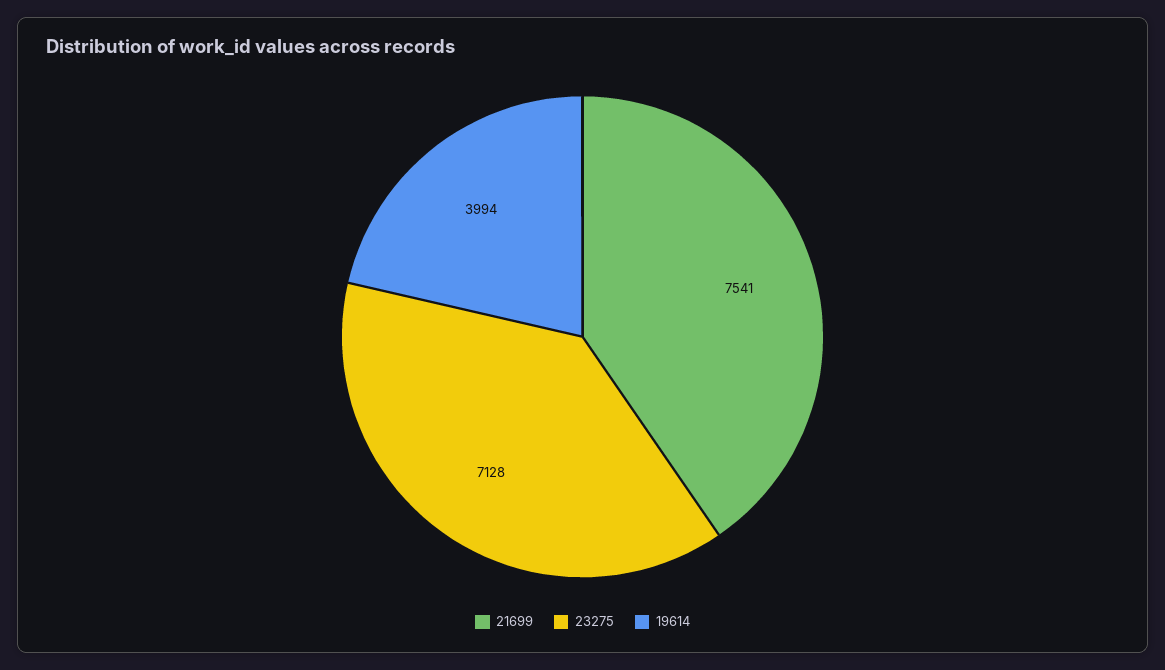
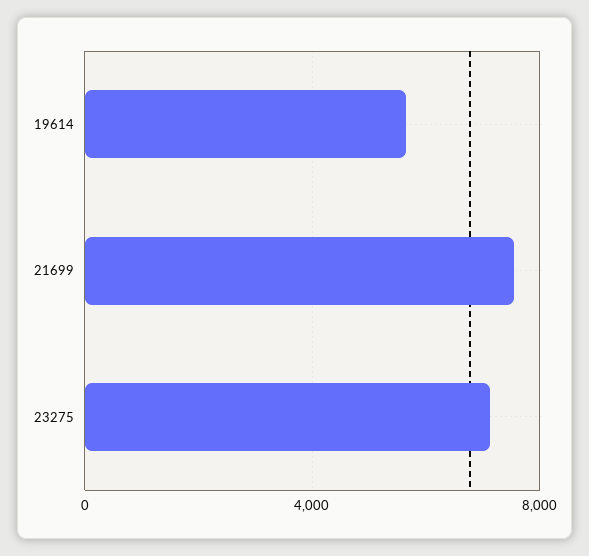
  {
    "21699": 7541,
    "23275": 7128,
-   "19614": 3994
+   "19614": 5500
  }

